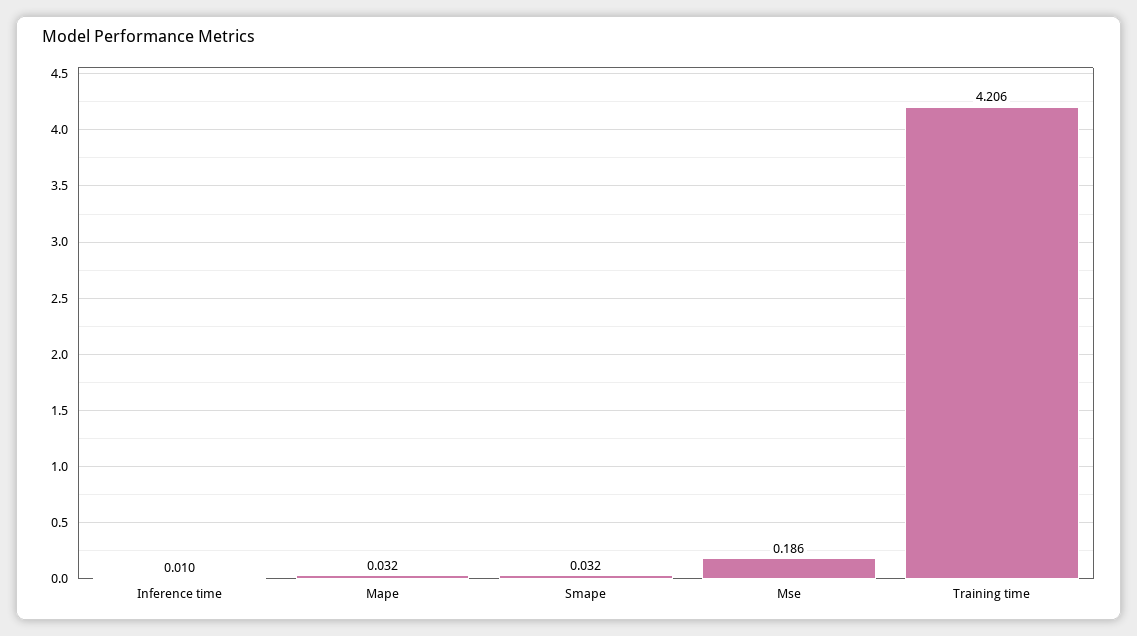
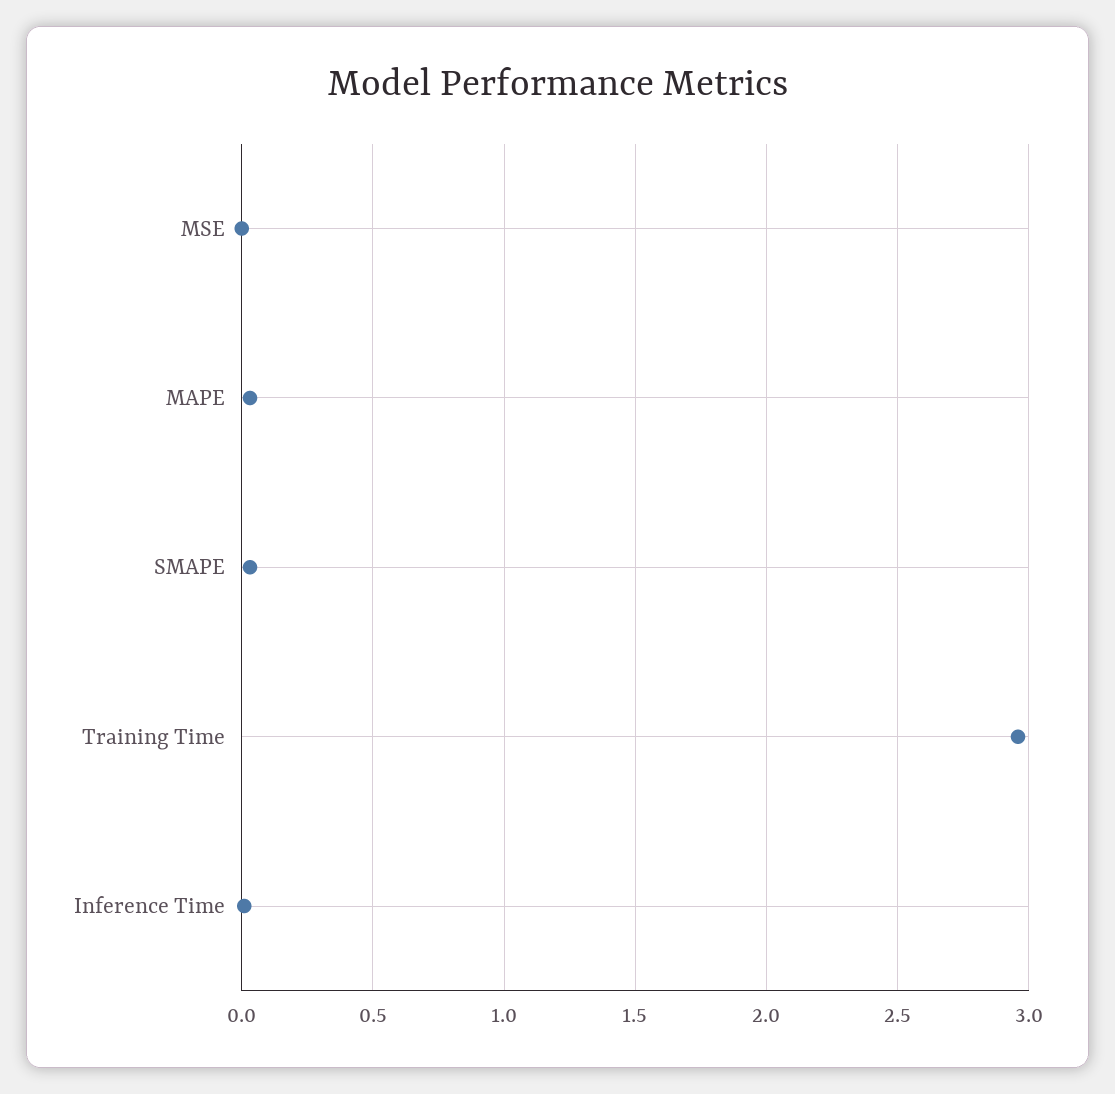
  {
    "Inference time": 0.01,
    "Mape": 0.032,
    "Smape": 0.032,
-   "Mse": 0.186,
+   "Mse": 0,
-   "Training time": 4.206
+   "Training time": 2.95
  }

